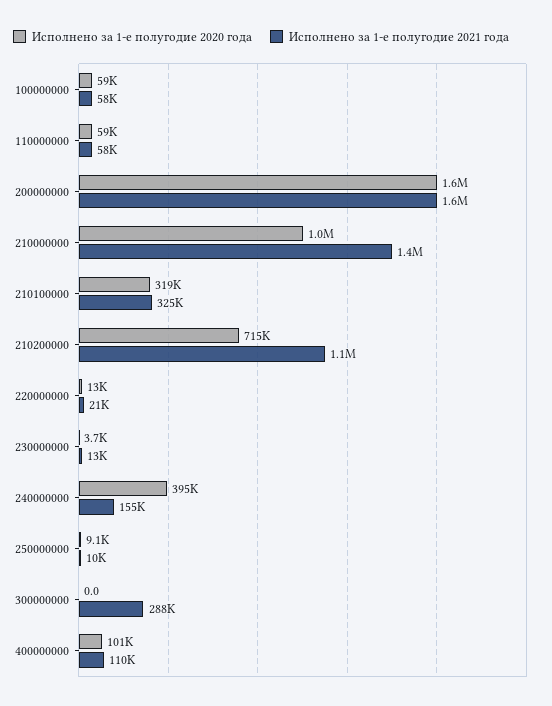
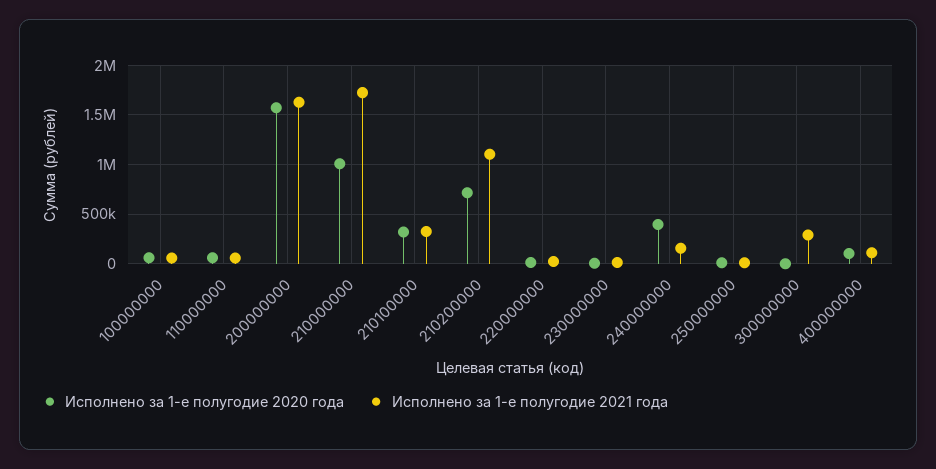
  {
    "Исполнено за 1-е полугодие 2020 года": {
      "100000000": 59000,
      "110000000": 59000,
      "200000000": 1600000,
      "210000000": 1000000,
      "210100000": 319000,
      "210200000": 715000,
      "220000000": 13000,
      "230000000": 3700,
      "240000000": 395000,
      "250000000": 9100,
      "300000000": 0,
      "400000000": 101000
    },
    "Исполнено за 1-е полугодие 2021 года": {
      "100000000": 58000,
      "110000000": 58000,
      "200000000": 1600000,
-     "210000000": 1400000,
+     "210000000": 1700000,
      "210100000": 325000,
      "210200000": 1100000,
      "220000000": 21000,
      "230000000": 13000,
      "240000000": 155000,
      "250000000": 10000,
      "300000000": 288000,
      "400000000": 110000
    }
  }

